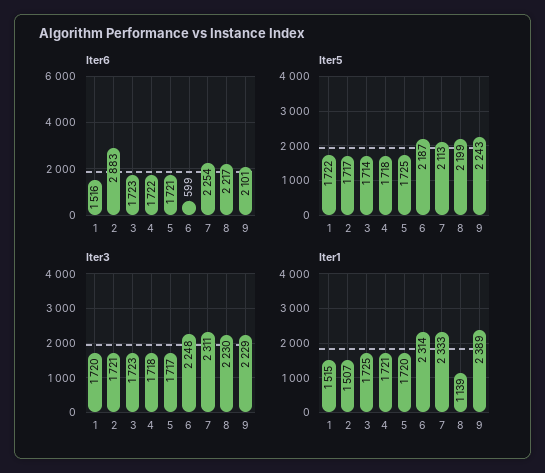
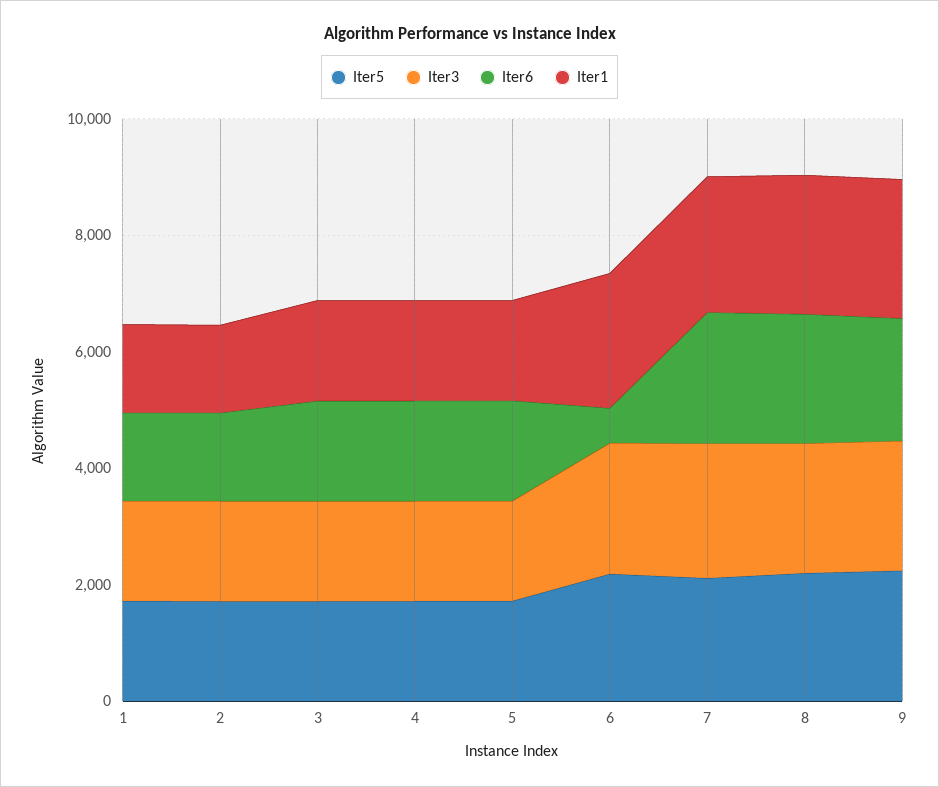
  {
    "Iter6": {
      "1": 1516,
-     "2": 2883,
+     "2": 1500,
      "3": 1723,
      "4": 1722,
      "5": 1721,
      "6": 599,
      "7": 2254,
      "8": 2217,
      "9": 2101
    },
    "Iter5": {
      "1": 1722,
      "2": 1717,
      "3": 1714,
      "4": 1718,
      "5": 1725,
      "6": 2187,
      "7": 2113,
      "8": 2199,
      "9": 2243
    },
    "Iter3": {
      "1": 1720,
      "2": 1721,
      "3": 1723,
      "4": 1718,
      "5": 1717,
      "6": 2248,
      "7": 2311,
      "8": 2230,
      "9": 2229
    },
    "Iter1": {
      "1": 1515,
      "2": 1507,
      "3": 1725,
      "4": 1721,
      "5": 1720,
      "6": 2314,
      "7": 2333,
-     "8": 1139,
+     "8": 2500,
      "9": 2389
    }
  }

